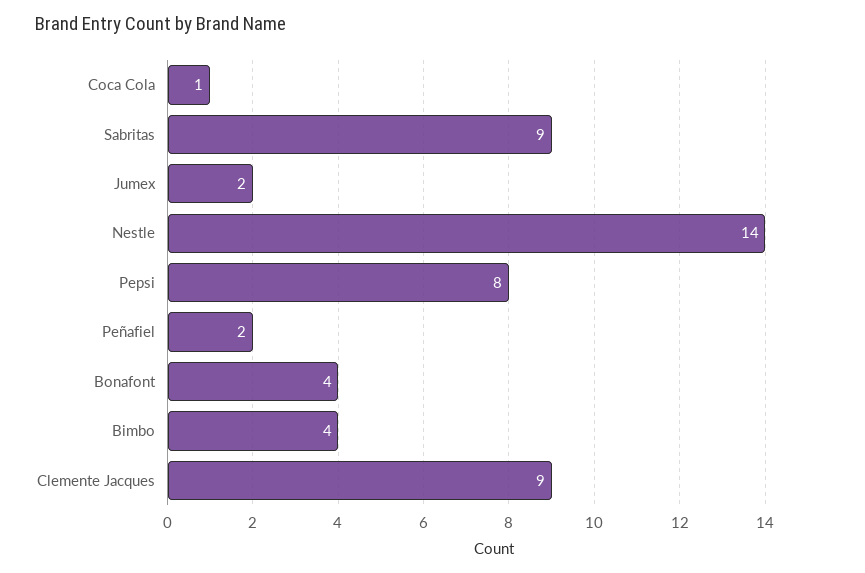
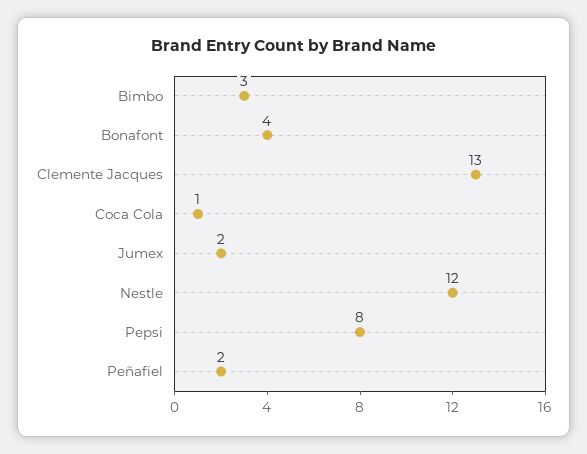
  {
    "Coca Cola": 1,
-   "Sabritas": 9,
    "Jumex": 2,
-   "Nestle": 14,
+   "Nestle": 12,
    "Pepsi": 8,
    "Peñafiel": 2,
    "Bonafont": 4,
-   "Bimbo": 4,
+   "Bimbo": 3,
-   "Clemente Jacques": 9
+   "Clemente Jacques": 13
  }

